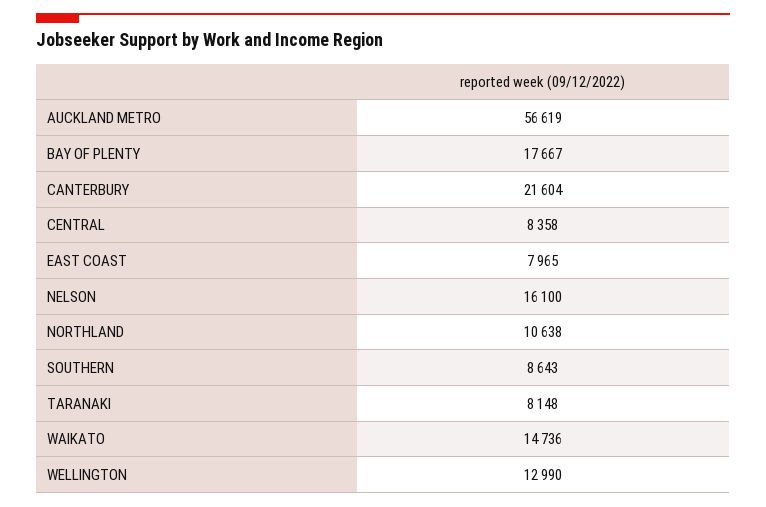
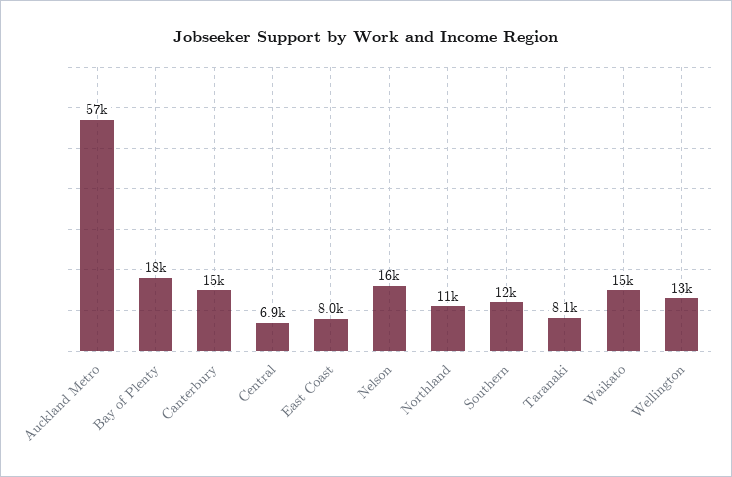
  {
    "AUCKLAND METRO": 56619,
    "BAY OF PLENTY": 17667,
-   "CANTERBURY": 21604,
+   "CANTERBURY": 15000,
-   "CENTRAL": 8358,
+   "CENTRAL": 6900,
    "EAST COAST": 7965,
    "NELSON": 16100,
    "NORTHLAND": 10638,
-   "SOUTHERN": 8643,
+   "SOUTHERN": 12000,
    "TARANAKI": 8148,
    "WAIKATO": 14736,
    "WELLINGTON": 12990
  }

